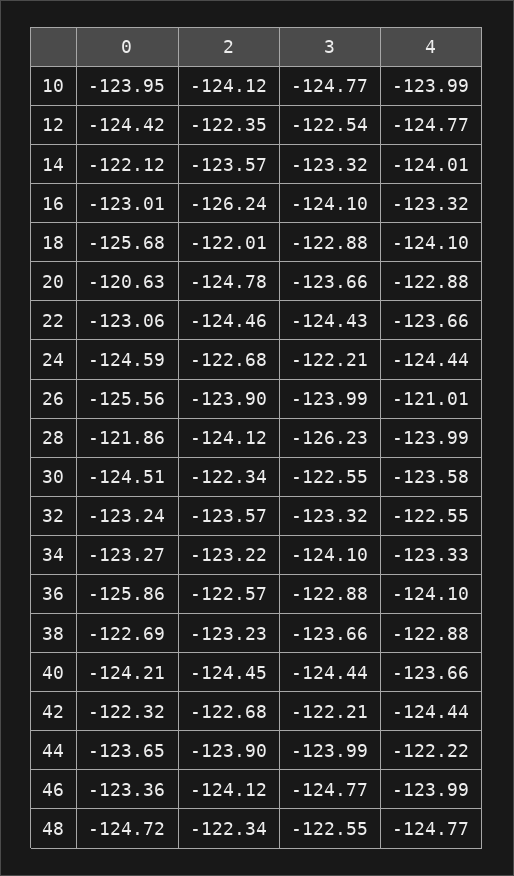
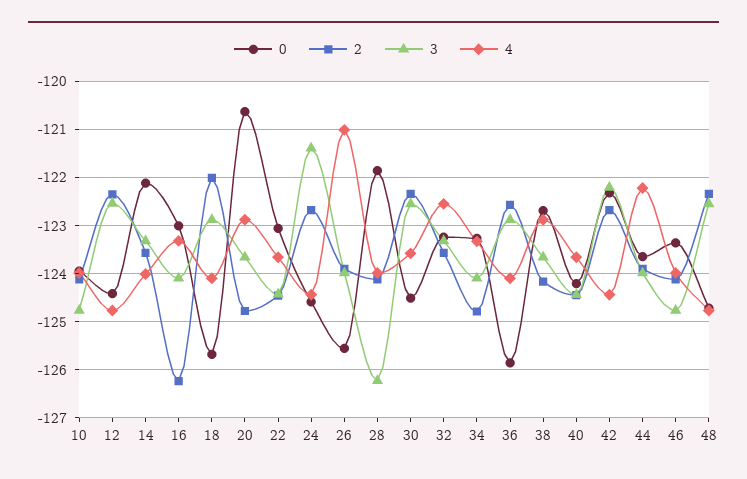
  {
    "0": {
      "10": -123.95,
      "12": -124.42,
      "14": -122.12,
      "16": -123.01,
      "18": -125.68,
      "20": -120.63,
      "22": -123.06,
      "24": -124.59,
      "26": -125.56,
      "28": -121.86,
      "30": -124.51,
      "32": -123.24,
      "34": -123.27,
      "36": -125.86,
      "38": -122.69,
      "40": -124.21,
      "42": -122.32,
      "44": -123.65,
      "46": -123.36,
      "48": -124.72
    },
    "2": {
      "10": -124.12,
      "12": -122.35,
      "14": -123.57,
      "16": -126.24,
      "18": -122.01,
      "20": -124.78,
      "22": -124.46,
      "24": -122.68,
      "26": -123.9,
      "28": -124.12,
      "30": -122.34,
      "32": -123.57,
-     "34": -123.22,
+     "34": -124.8,
      "36": -122.57,
-     "38": -123.23,
+     "38": -124.2,
      "40": -124.45,
      "42": -122.68,
      "44": -123.9,
      "46": -124.12,
      "48": -122.34
    },
    "3": {
      "10": -124.77,
      "12": -122.54,
      "14": -123.32,
      "16": -124.1,
      "18": -122.88,
      "20": -123.66,
      "22": -124.43,
-     "24": -122.21,
+     "24": -121.4,
      "26": -123.99,
      "28": -126.23,
      "30": -122.55,
      "32": -123.32,
      "34": -124.1,
      "36": -122.88,
      "38": -123.66,
      "40": -124.44,
      "42": -122.21,
      "44": -123.99,
      "46": -124.77,
      "48": -122.55
    },
    "4": {
      "10": -123.99,
      "12": -124.77,
      "14": -124.01,
      "16": -123.32,
      "18": -124.1,
      "20": -122.88,
      "22": -123.66,
      "24": -124.44,
      "26": -121.01,
      "28": -123.99,
      "30": -123.58,
      "32": -122.55,
      "34": -123.33,
      "36": -124.1,
      "38": -122.88,
      "40": -123.66,
      "42": -124.44,
      "44": -122.22,
      "46": -123.99,
      "48": -124.77
    }
  }

